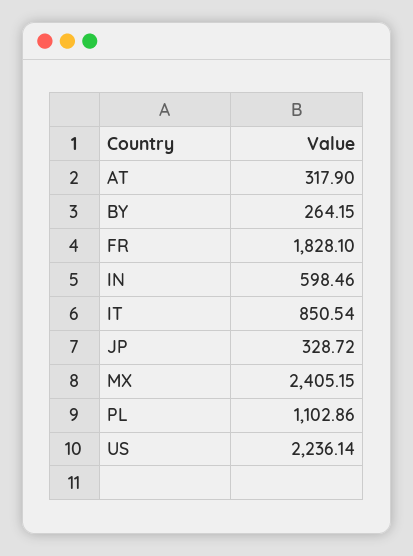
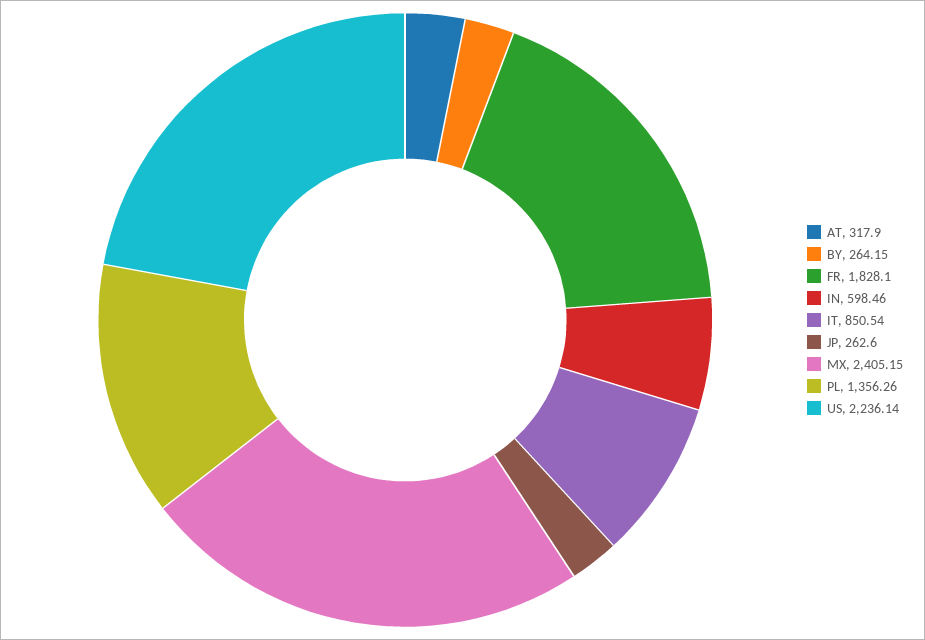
  {
    "AT": 317.9,
    "BY": 264.15,
    "FR": 1828.1,
    "IN": 598.46,
    "IT": 850.54,
-   "JP": 328.72,
+   "JP": 262.6,
    "MX": 2405.15,
-   "PL": 1102.86,
+   "PL": 1356.26,
    "US": 2236.14
  }

